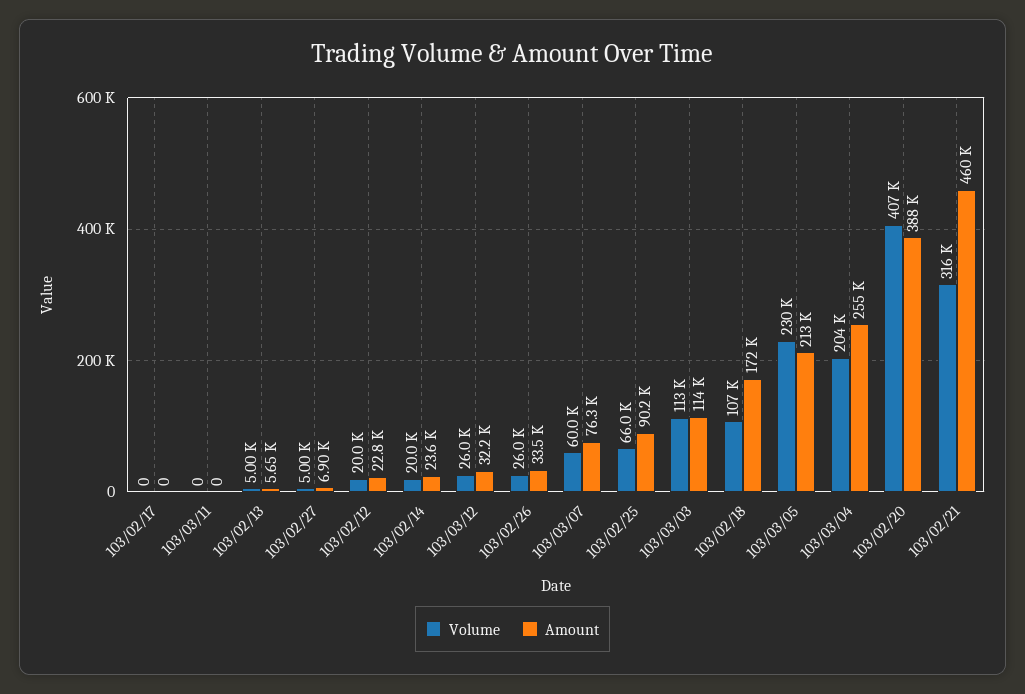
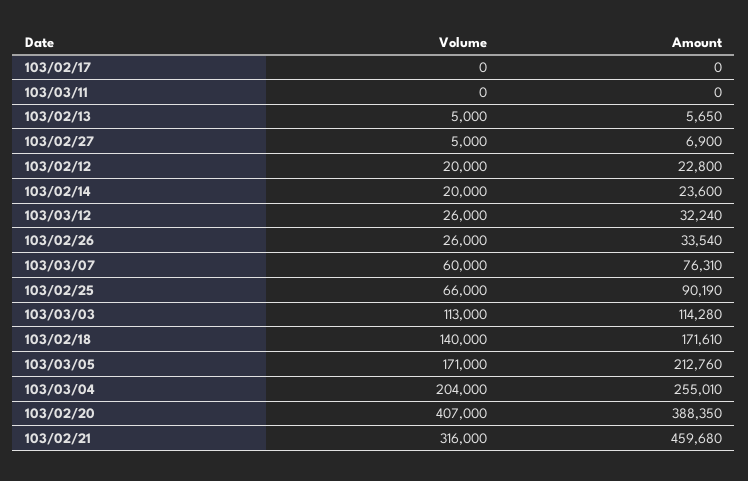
  {
    "Volume": {
      "103/02/17": 0,
      "103/03/11": 0,
      "103/02/13": 5000,
      "103/02/27": 5000,
      "103/02/12": 20000,
      "103/02/14": 20000,
      "103/03/12": 26000,
      "103/02/26": 26000,
      "103/03/07": 60000,
      "103/02/25": 66000,
      "103/03/03": 113000,
-     "103/02/18": 107000,
+     "103/02/18": 140000,
-     "103/03/05": 230000,
+     "103/03/05": 171000,
      "103/03/04": 204000,
      "103/02/20": 407000,
      "103/02/21": 316000
    },
    "Amount": {
      "103/02/17": 0,
      "103/03/11": 0,
      "103/02/13": 5650,
      "103/02/27": 6900,
      "103/02/12": 22800,
      "103/02/14": 23600,
      "103/03/12": 32240,
      "103/02/26": 33540,
      "103/03/07": 76310,
      "103/02/25": 90190,
      "103/03/03": 114280,
      "103/02/18": 171610,
      "103/03/05": 212760,
      "103/03/04": 255010,
      "103/02/20": 388350,
      "103/02/21": 459680
    }
  }

